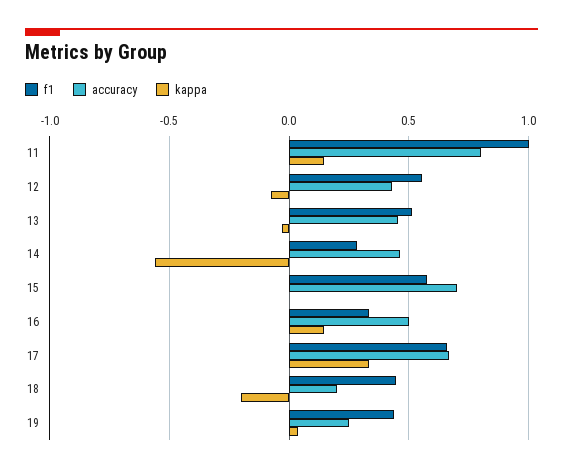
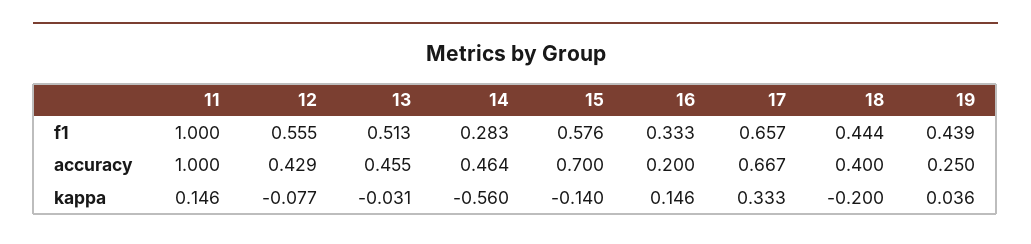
  {
    "f1": {
      "11": 1,
      "12": 0.555,
      "13": 0.513,
      "14": 0.283,
      "15": 0.576,
      "16": 0.333,
      "17": 0.657,
      "18": 0.444,
      "19": 0.439
    },
    "accuracy": {
-     "11": 0.8,
+     "11": 1,
      "12": 0.429,
      "13": 0.455,
      "14": 0.464,
      "15": 0.7,
-     "16": 0.5,
+     "16": 0.2,
      "17": 0.667,
-     "18": 0.2,
+     "18": 0.4,
      "19": 0.25
    },
    "kappa": {
      "11": 0.146,
      "12": -0.077,
      "13": -0.031,
      "14": -0.56,
-     "15": 0,
+     "15": -0.14,
      "16": 0.146,
      "17": 0.333,
      "18": -0.2,
      "19": 0.036
    }
  }

